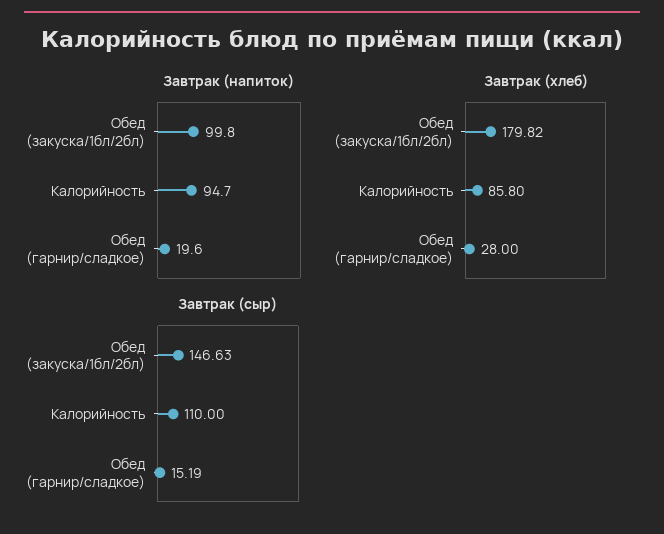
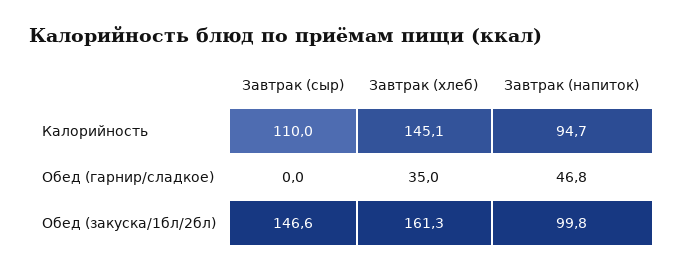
  {
    "Завтрак (напиток)": {
      "Обед (закуска/1бл/2бл)": 99.8,
      "Калорийность": 94.7,
-     "Обед (гарнир/сладкое)": 19.6
+     "Обед (гарнир/сладкое)": 46.8
    },
    "Завтрак (хлеб)": {
-     "Обед (закуска/1бл/2бл)": 179.82,
+     "Обед (закуска/1бл/2бл)": 161.3,
-     "Калорийность": 85.8,
+     "Калорийность": 145.1,
-     "Обед (гарнир/сладкое)": 28
+     "Обед (гарнир/сладкое)": 35
    },
    "Завтрак (сыр)": {
      "Обед (закуска/1бл/2бл)": 146.63,
      "Калорийность": 110,
-     "Обед (гарнир/сладкое)": 15.19
+     "Обед (гарнир/сладкое)": 0
    }
  }

